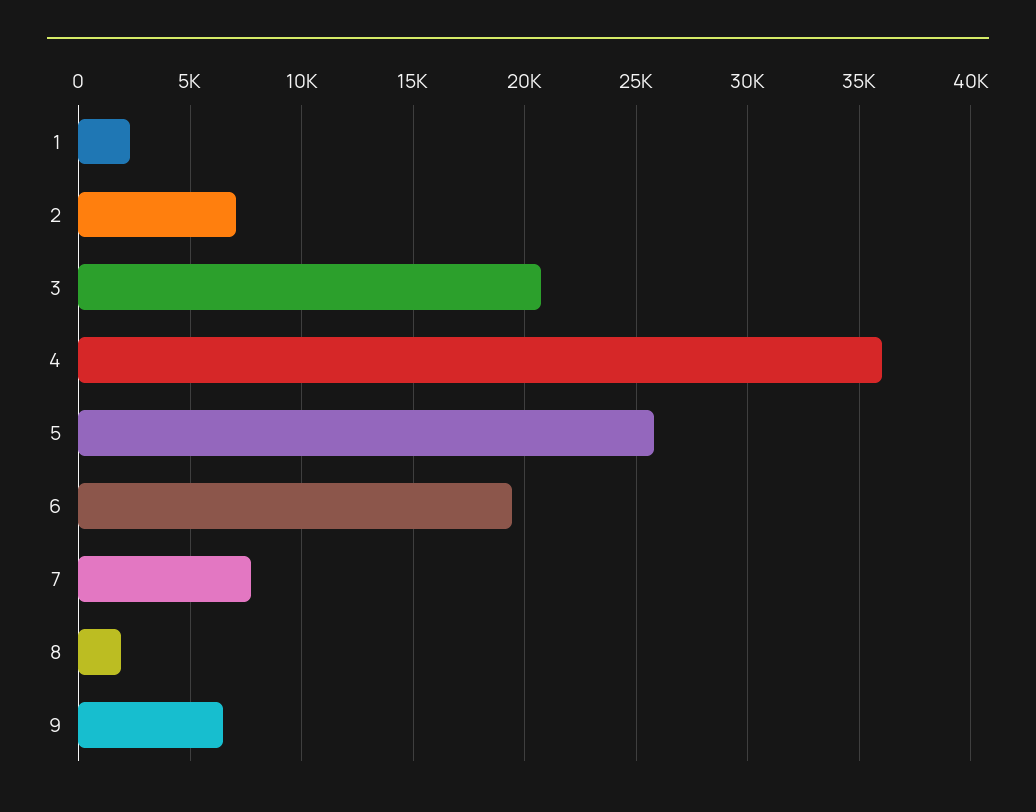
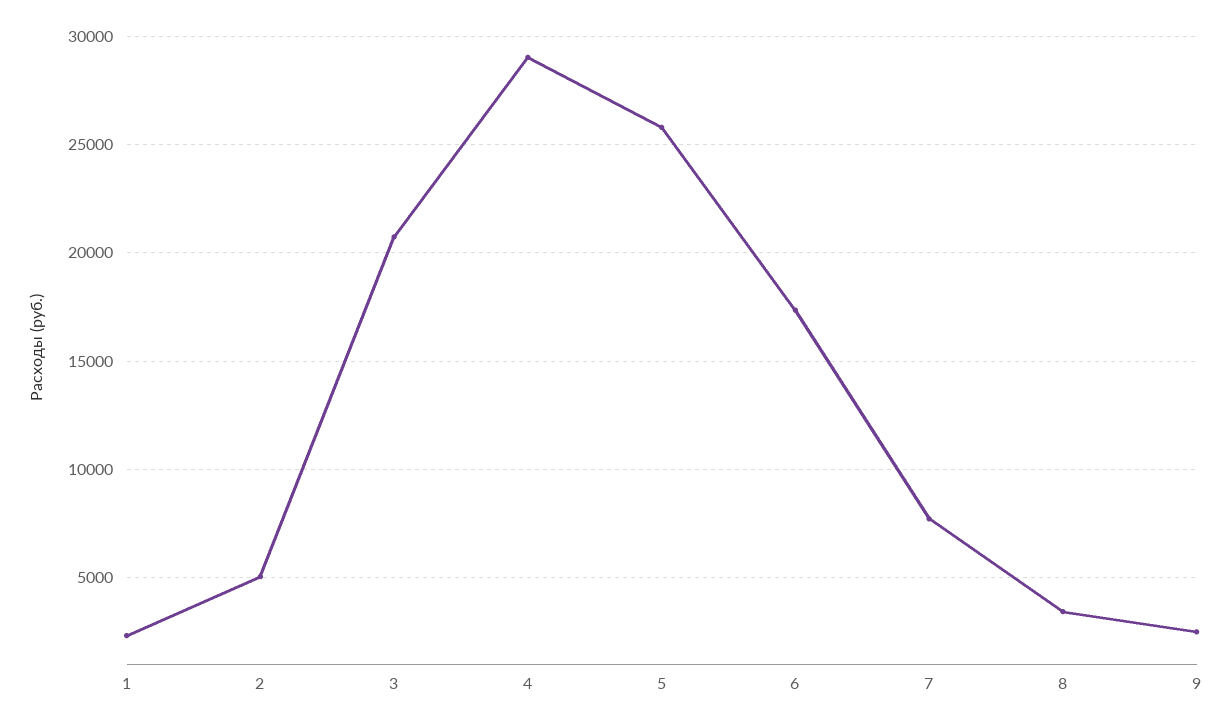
  {
    "1": 2500,
-   "2": 7000,
+   "2": 5000,
    "3": 20500,
-   "4": 36000,
+   "4": 29000,
    "5": 26000,
-   "6": 19500,
+   "6": 17500,
    "7": 7500,
-   "8": 2000,
+   "8": 3500,
-   "9": 6500
+   "9": 2500
  }

